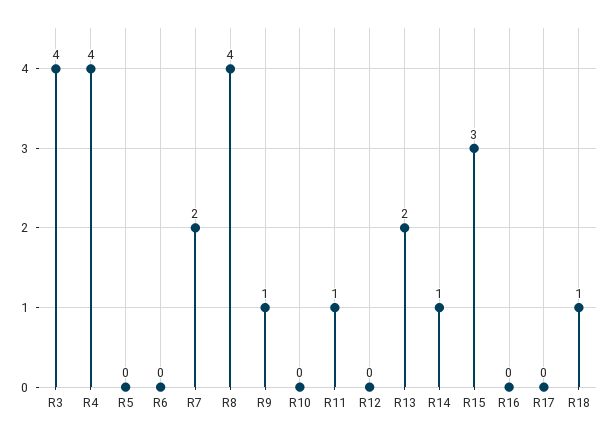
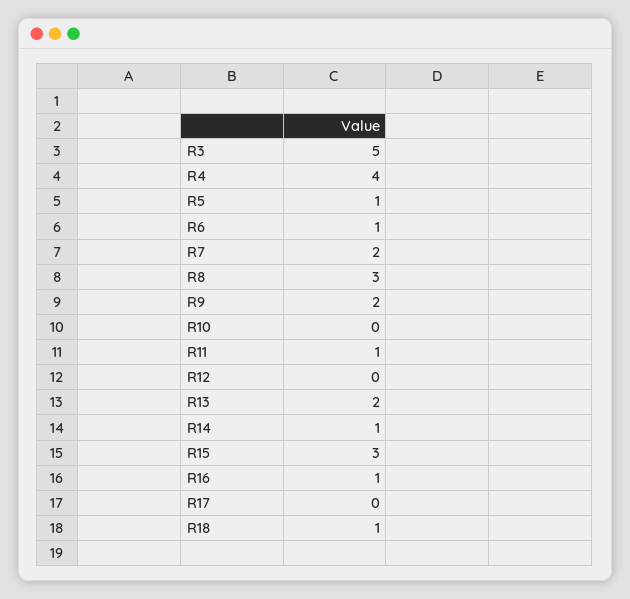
  {
-   "R3": 4,
+   "R3": 5,
    "R4": 4,
-   "R5": 0,
+   "R5": 1,
-   "R6": 0,
+   "R6": 1,
    "R7": 2,
-   "R8": 4,
+   "R8": 3,
-   "R9": 1,
+   "R9": 2,
    "R10": 0,
    "R11": 1,
    "R12": 0,
    "R13": 2,
    "R14": 1,
    "R15": 3,
-   "R16": 0,
+   "R16": 1,
    "R17": 0,
    "R18": 1
  }

